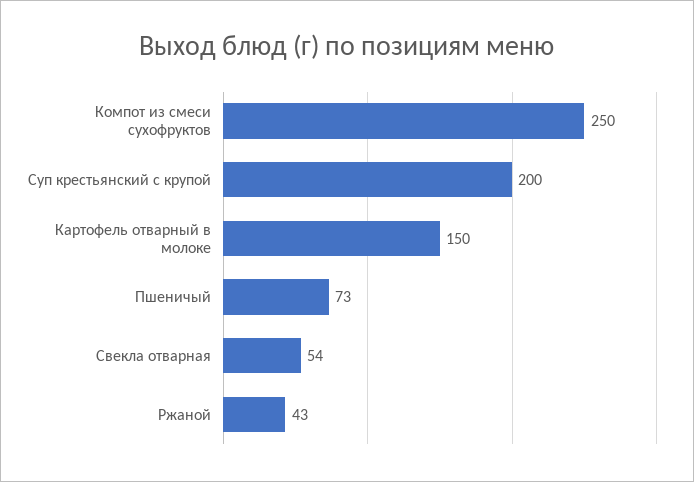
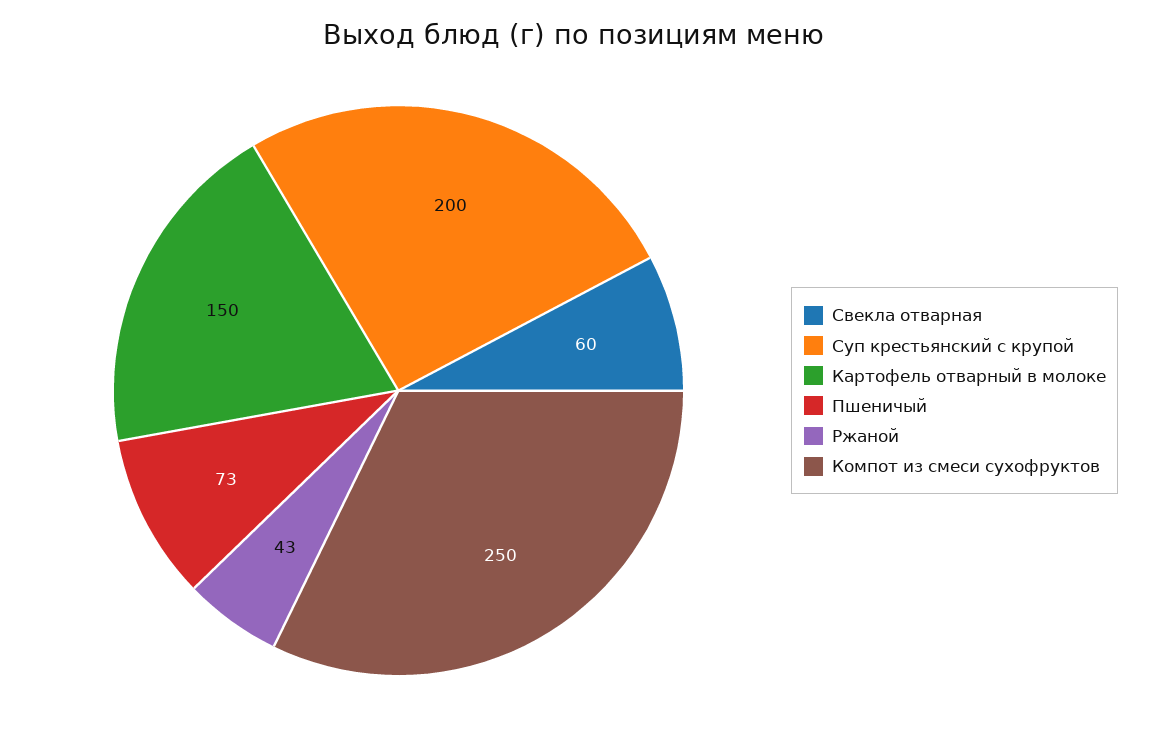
  {
    "Компот из смеси сухофруктов": 250,
    "Суп крестьянский с крупой": 200,
    "Картофель отварный в молоке": 150,
    "Пшеничый": 73,
-   "Свекла отварная": 54,
+   "Свекла отварная": 60,
    "Ржаной": 43
  }

